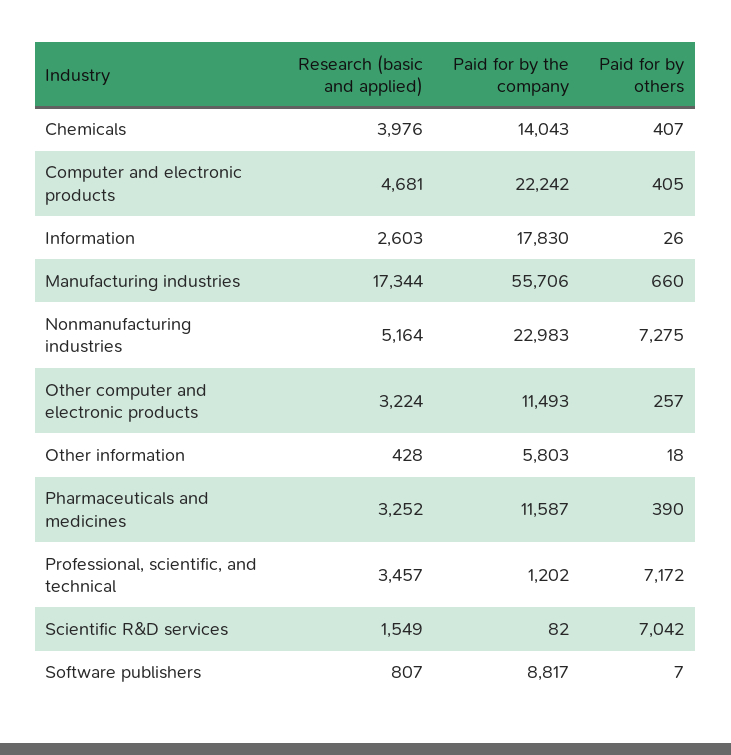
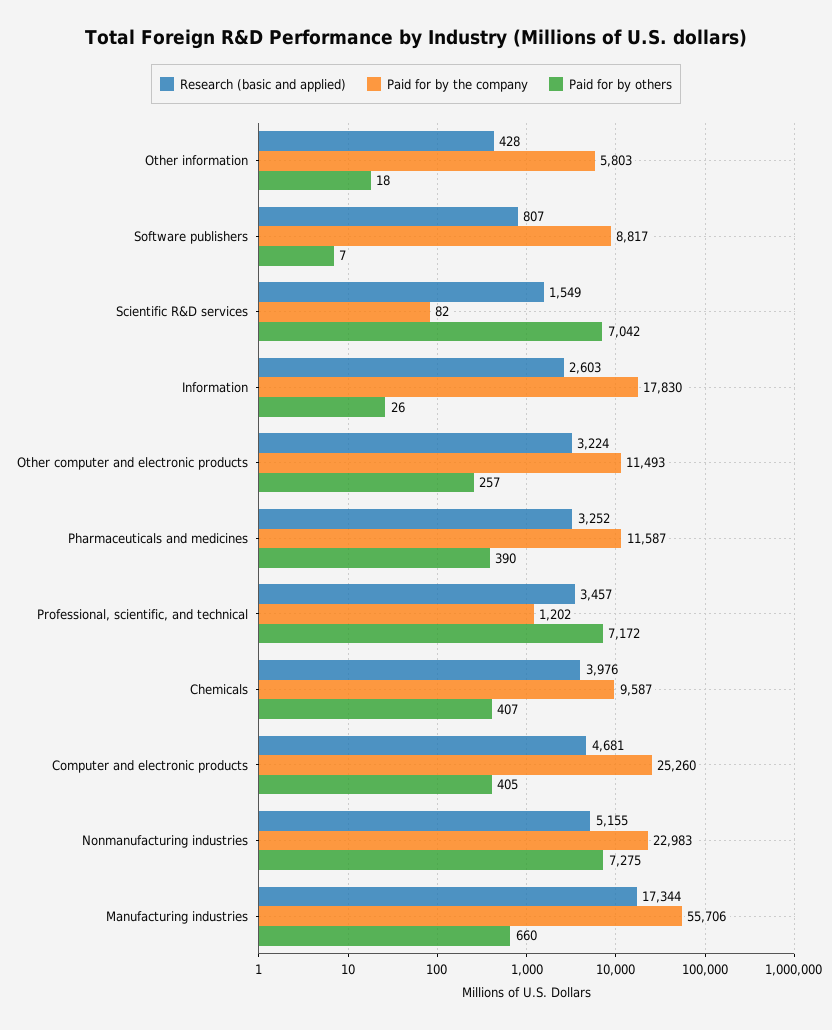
  {
    "Research (basic and applied)": {
      "Chemicals": 3976,
      "Computer and electronic products": 4681,
      "Information": 2603,
      "Manufacturing industries": 17344,
-     "Nonmanufacturing industries": 5164,
+     "Nonmanufacturing industries": 5155,
      "Other computer and electronic products": 3224,
      "Other information": 428,
      "Pharmaceuticals and medicines": 3252,
      "Professional, scientific, and technical": 3457,
      "Scientific R&D services": 1549,
      "Software publishers": 807
    },
    "Paid for by the company": {
-     "Chemicals": 14043,
+     "Chemicals": 9587,
-     "Computer and electronic products": 22242,
+     "Computer and electronic products": 25260,
      "Information": 17830,
      "Manufacturing industries": 55706,
      "Nonmanufacturing industries": 22983,
      "Other computer and electronic products": 11493,
      "Other information": 5803,
      "Pharmaceuticals and medicines": 11587,
      "Professional, scientific, and technical": 1202,
      "Scientific R&D services": 82,
      "Software publishers": 8817
    },
    "Paid for by others": {
      "Chemicals": 407,
      "Computer and electronic products": 405,
      "Information": 26,
      "Manufacturing industries": 660,
      "Nonmanufacturing industries": 7275,
      "Other computer and electronic products": 257,
      "Other information": 18,
      "Pharmaceuticals and medicines": 390,
      "Professional, scientific, and technical": 7172,
      "Scientific R&D services": 7042,
      "Software publishers": 7
    }
  }

